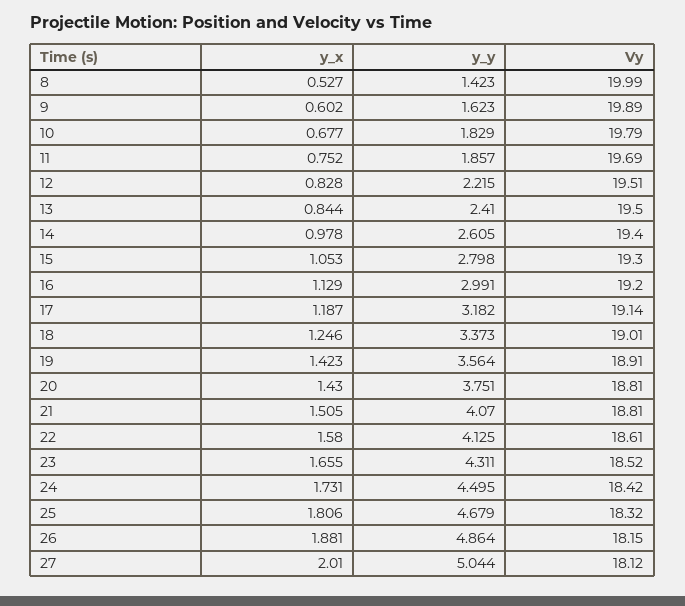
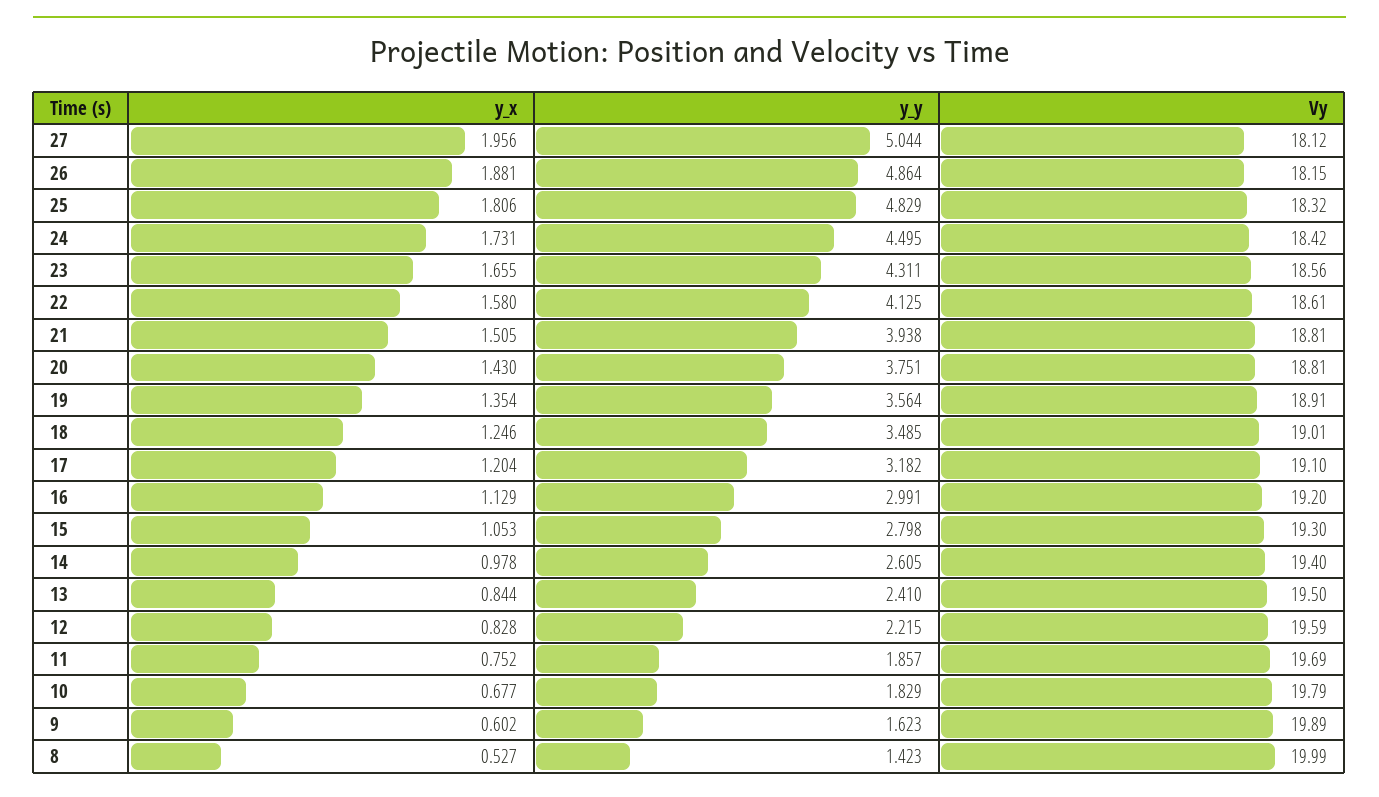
  {
    "y_x": {
      "8": 0.527,
      "9": 0.602,
      "10": 0.677,
      "11": 0.752,
      "12": 0.828,
      "13": 0.844,
      "14": 0.978,
      "15": 1.053,
      "16": 1.129,
-     "17": 1.187,
+     "17": 1.204,
      "18": 1.246,
-     "19": 1.423,
+     "19": 1.354,
      "20": 1.43,
      "21": 1.505,
      "22": 1.58,
      "23": 1.655,
      "24": 1.731,
      "25": 1.806,
      "26": 1.881,
-     "27": 2.01
+     "27": 1.956
    },
    "y_y": {
      "8": 1.423,
      "9": 1.623,
      "10": 1.829,
      "11": 1.857,
      "12": 2.215,
      "13": 2.41,
      "14": 2.605,
      "15": 2.798,
      "16": 2.991,
      "17": 3.182,
-     "18": 3.373,
+     "18": 3.485,
      "19": 3.564,
      "20": 3.751,
-     "21": 4.07,
+     "21": 3.938,
      "22": 4.125,
      "23": 4.311,
      "24": 4.495,
-     "25": 4.679,
+     "25": 4.829,
      "26": 4.864,
      "27": 5.044
    },
    "Vy": {
      "8": 19.99,
      "9": 19.89,
      "10": 19.79,
      "11": 19.69,
-     "12": 19.51,
+     "12": 19.59,
      "13": 19.5,
      "14": 19.4,
      "15": 19.3,
      "16": 19.2,
-     "17": 19.14,
+     "17": 19.1,
      "18": 19.01,
      "19": 18.91,
      "20": 18.81,
      "21": 18.81,
      "22": 18.61,
-     "23": 18.52,
+     "23": 18.56,
      "24": 18.42,
      "25": 18.32,
      "26": 18.15,
      "27": 18.12
    }
  }

